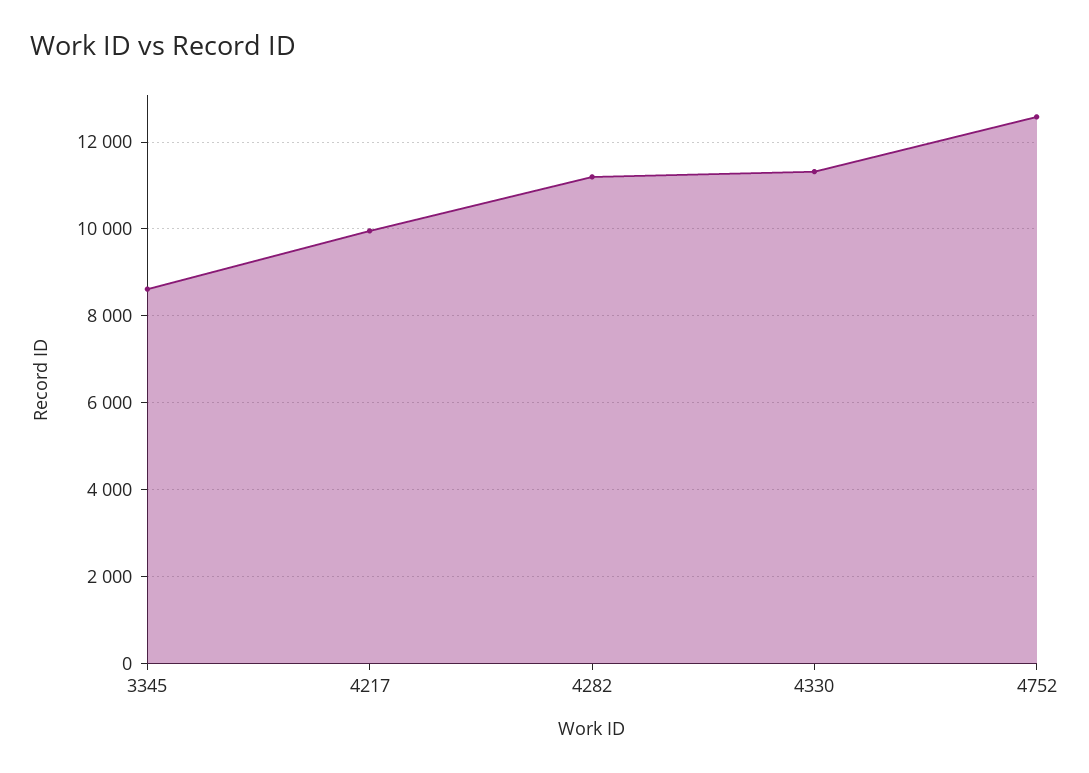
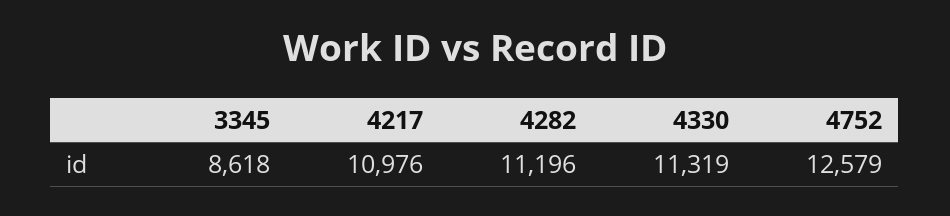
  {
    "3345": 8618,
-   "4217": 10000,
+   "4217": 10976,
    "4282": 11196,
    "4330": 11319,
    "4752": 12579
  }

